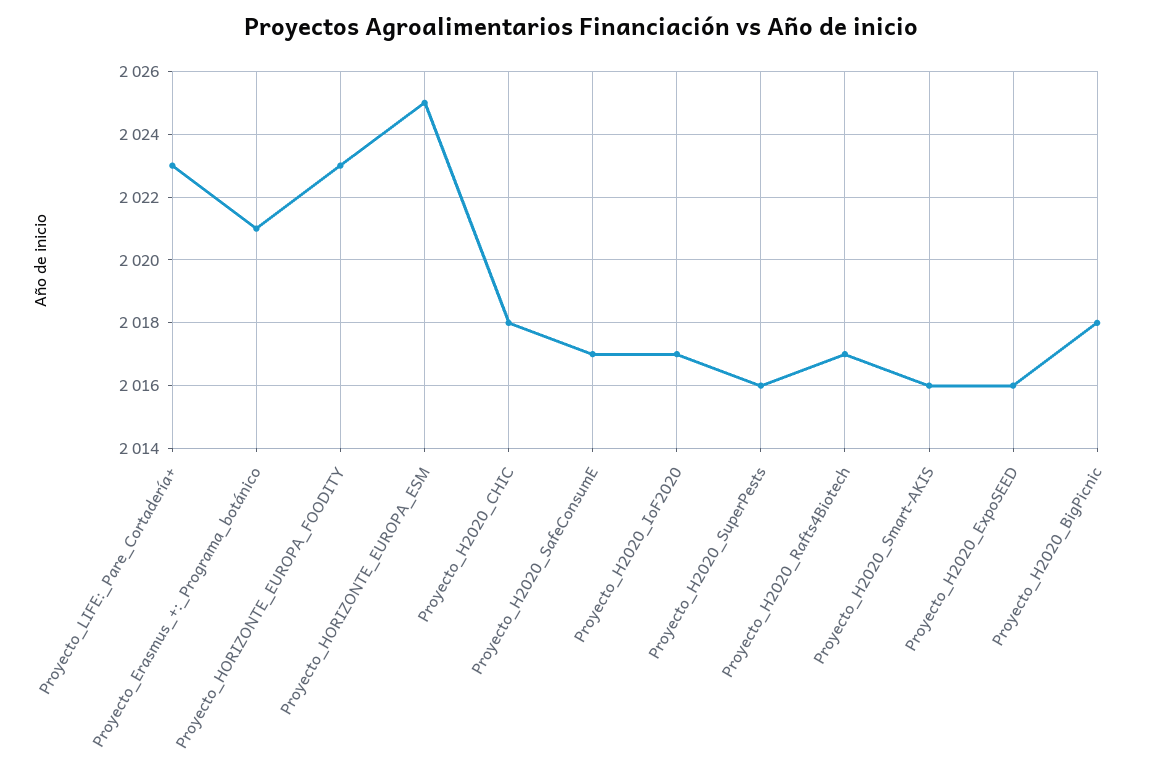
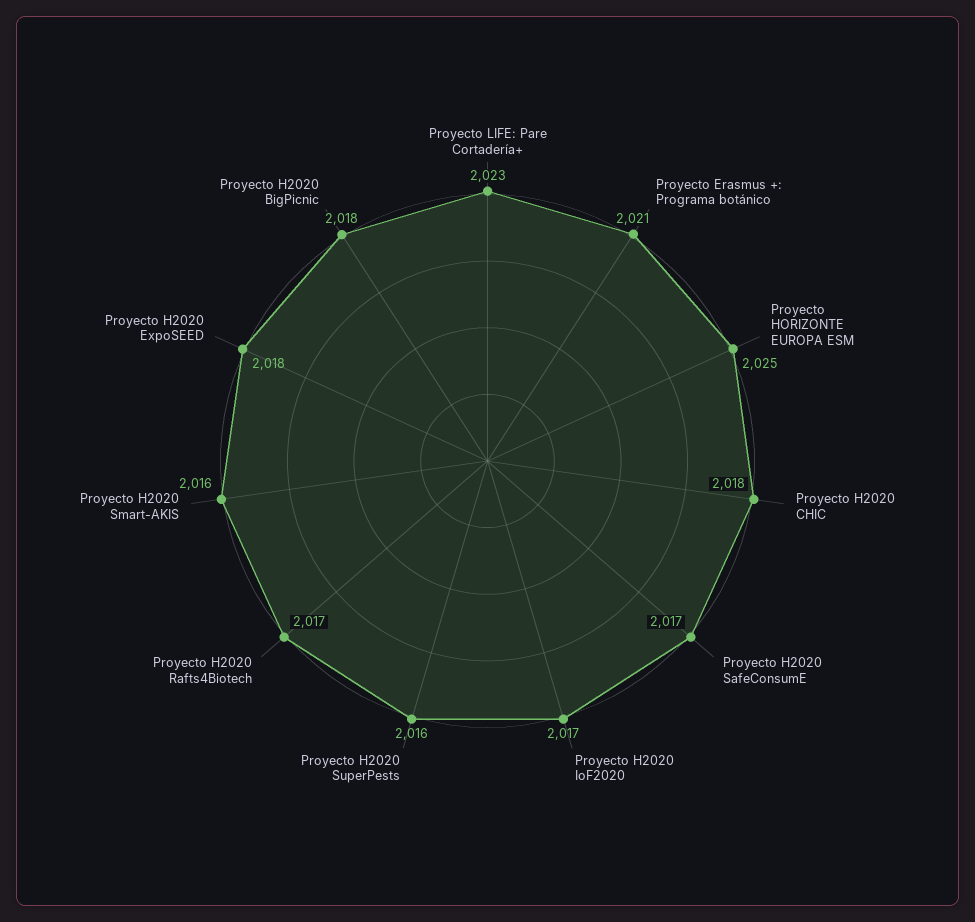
  {
    "Proyecto_LIFE:_Pare_Cortadería+": 2023,
    "Proyecto_Erasmus_+:_Programa_botánico": 2021,
-   "Proyecto_HORIZONTE_EUROPA_FOODITY": 2023,
    "Proyecto_HORIZONTE_EUROPA_ESM": 2025,
    "Proyecto_H2020_CHIC": 2018,
    "Proyecto_H2020_SafeConsumE": 2017,
    "Proyecto_H2020_IoF2020": 2017,
    "Proyecto_H2020_SuperPests": 2016,
    "Proyecto_H2020_Rafts4Biotech": 2017,
    "Proyecto_H2020_Smart-AKIS": 2016,
-   "Proyecto_H2020_ExpoSEED": 2016,
+   "Proyecto_H2020_ExpoSEED": 2018,
    "Proyecto_H2020_BigPicnic": 2018
  }

